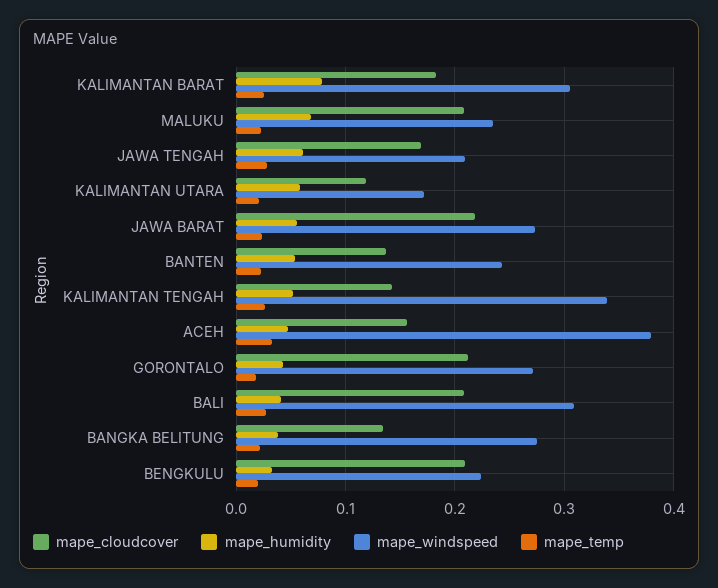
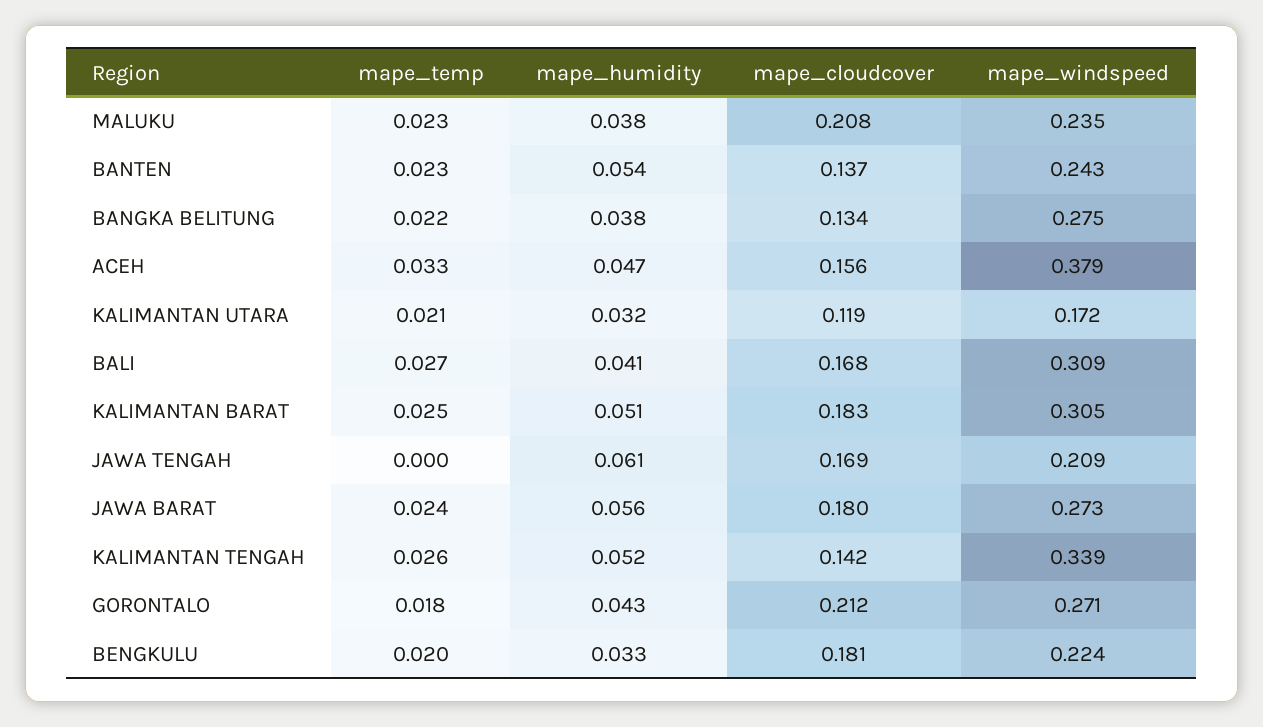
  {
    "mape_cloudcover": {
      "KALIMANTAN BARAT": 0.183,
      "MALUKU": 0.208,
      "JAWA TENGAH": 0.169,
      "KALIMANTAN UTARA": 0.119,
-     "JAWA BARAT": 0.22,
+     "JAWA BARAT": 0.18,
      "BANTEN": 0.137,
      "KALIMANTAN TENGAH": 0.142,
      "ACEH": 0.156,
      "GORONTALO": 0.212,
-     "BALI": 0.21,
+     "BALI": 0.168,
      "BANGKA BELITUNG": 0.134,
-     "BENGKULU": 0.21
+     "BENGKULU": 0.181
    },
    "mape_humidity": {
-     "KALIMANTAN BARAT": 0.08,
+     "KALIMANTAN BARAT": 0.051,
-     "MALUKU": 0.07,
+     "MALUKU": 0.038,
      "JAWA TENGAH": 0.061,
-     "KALIMANTAN UTARA": 0.06,
+     "KALIMANTAN UTARA": 0.032,
      "JAWA BARAT": 0.056,
      "BANTEN": 0.054,
      "KALIMANTAN TENGAH": 0.052,
      "ACEH": 0.047,
      "GORONTALO": 0.043,
      "BALI": 0.041,
      "BANGKA BELITUNG": 0.038,
      "BENGKULU": 0.033
    },
    "mape_windspeed": {
      "KALIMANTAN BARAT": 0.305,
      "MALUKU": 0.235,
      "JAWA TENGAH": 0.209,
      "KALIMANTAN UTARA": 0.172,
      "JAWA BARAT": 0.273,
      "BANTEN": 0.243,
      "KALIMANTAN TENGAH": 0.339,
      "ACEH": 0.379,
      "GORONTALO": 0.271,
      "BALI": 0.309,
      "BANGKA BELITUNG": 0.275,
      "BENGKULU": 0.224
    },
    "mape_temp": {
      "KALIMANTAN BARAT": 0.025,
      "MALUKU": 0.023,
-     "JAWA TENGAH": 0.03,
+     "JAWA TENGAH": 0,
      "KALIMANTAN UTARA": 0.021,
      "JAWA BARAT": 0.024,
      "BANTEN": 0.023,
      "KALIMANTAN TENGAH": 0.026,
      "ACEH": 0.033,
      "GORONTALO": 0.018,
      "BALI": 0.027,
      "BANGKA BELITUNG": 0.022,
      "BENGKULU": 0.02
    }
  }

